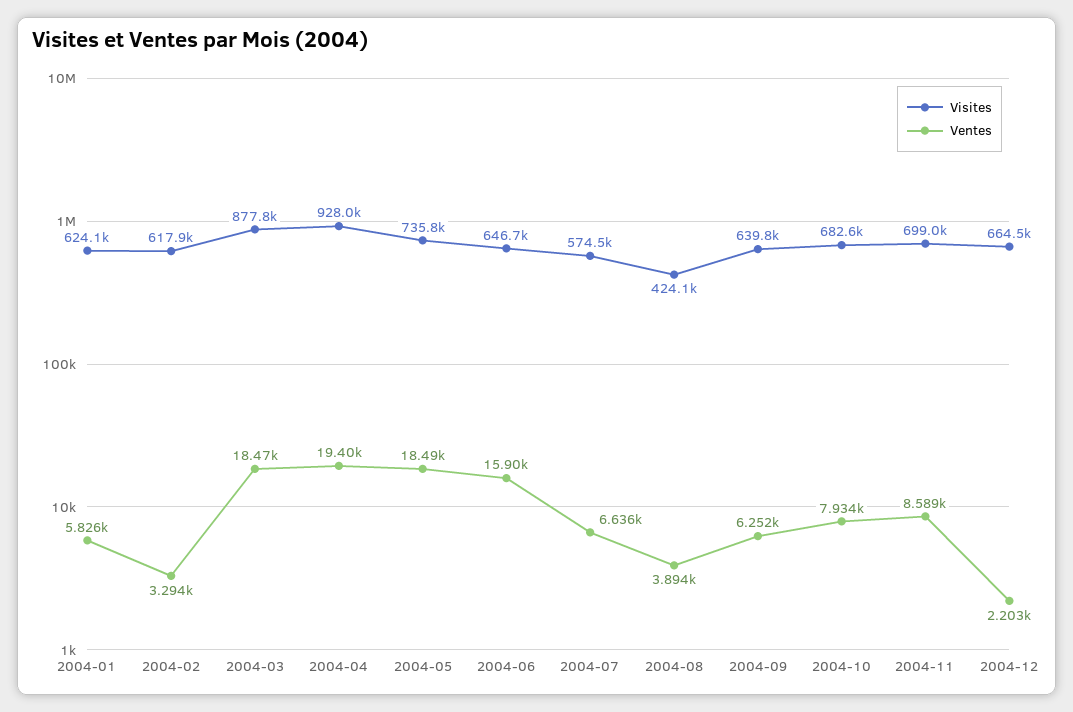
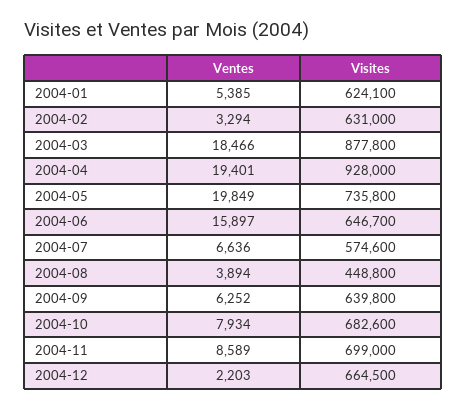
  {
    "Visites": {
      "2004-01": 624100,
-     "2004-02": 617900,
+     "2004-02": 631000,
      "2004-03": 877800,
      "2004-04": 928000,
      "2004-05": 735800,
      "2004-06": 646700,
-     "2004-07": 574500,
+     "2004-07": 574600,
-     "2004-08": 424100,
+     "2004-08": 448800,
      "2004-09": 639800,
      "2004-10": 682600,
      "2004-11": 699000,
      "2004-12": 664500
    },
    "Ventes": {
-     "2004-01": 5826,
+     "2004-01": 5385,
      "2004-02": 3294,
      "2004-03": 18466,
      "2004-04": 19401,
-     "2004-05": 18490,
+     "2004-05": 19849,
      "2004-06": 15897,
      "2004-07": 6636,
      "2004-08": 3894,
      "2004-09": 6252,
      "2004-10": 7934,
      "2004-11": 8589,
      "2004-12": 2203
    }
  }

